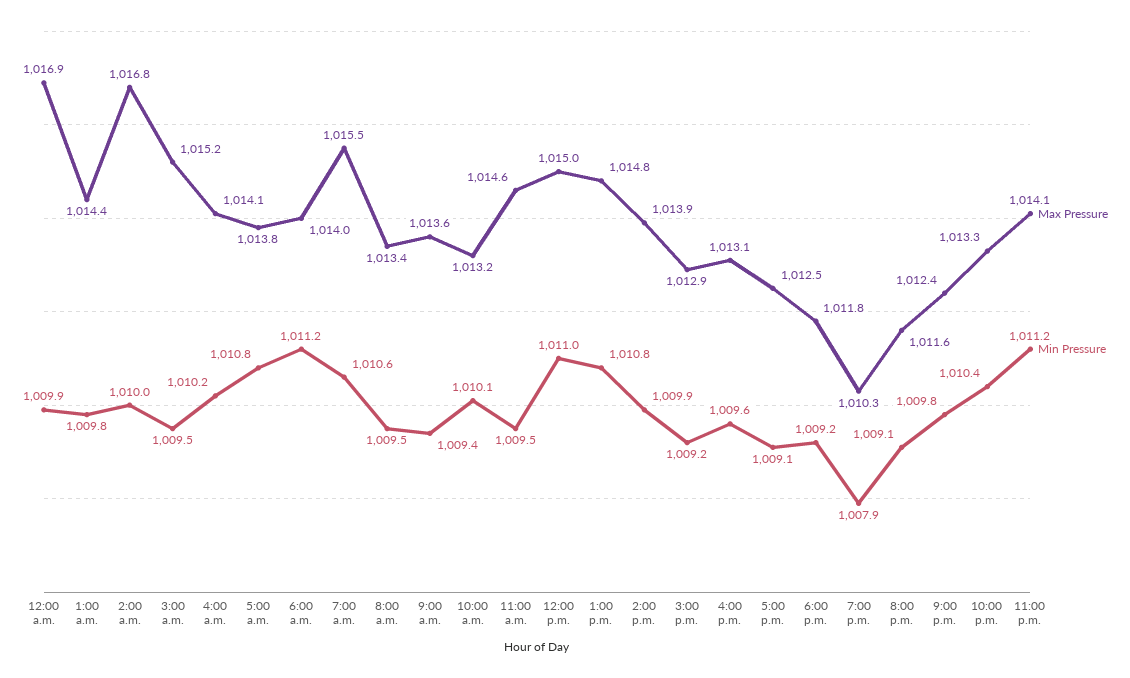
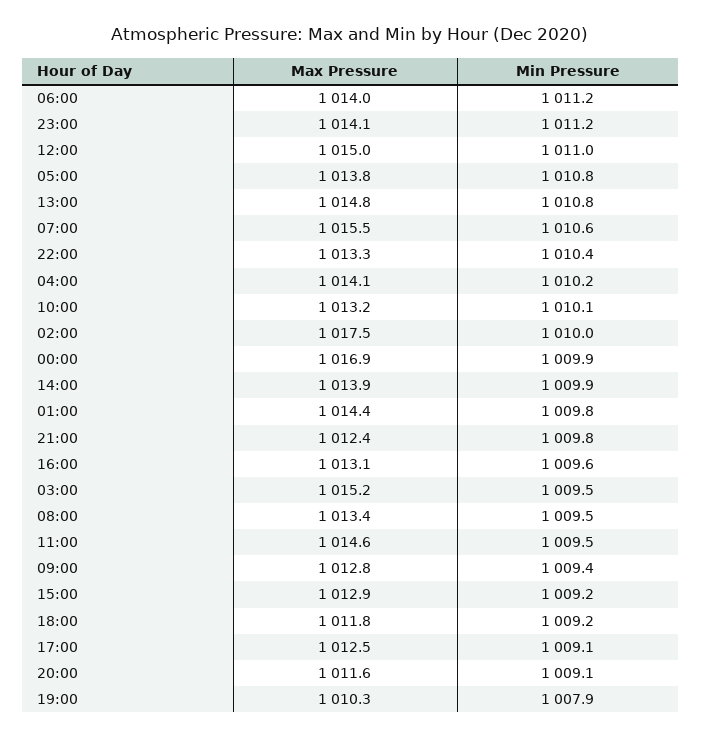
  {
    "Max Pressure": {
      "12:00 a.m.": 1016.9,
      "1:00 a.m.": 1014.4,
-     "2:00 a.m.": 1016.8,
+     "2:00 a.m.": 1017.5,
      "3:00 a.m.": 1015.2,
      "4:00 a.m.": 1014.1,
      "5:00 a.m.": 1013.8,
      "6:00 a.m.": 1014,
      "7:00 a.m.": 1015.5,
      "8:00 a.m.": 1013.4,
-     "9:00 a.m.": 1013.6,
+     "9:00 a.m.": 1012.8,
      "10:00 a.m.": 1013.2,
      "11:00 a.m.": 1014.6,
      "12:00 p.m.": 1015,
      "1:00 p.m.": 1014.8,
      "2:00 p.m.": 1013.9,
      "3:00 p.m.": 1012.9,
      "4:00 p.m.": 1013.1,
      "5:00 p.m.": 1012.5,
      "6:00 p.m.": 1011.8,
      "7:00 p.m.": 1010.3,
      "8:00 p.m.": 1011.6,
      "9:00 p.m.": 1012.4,
      "10:00 p.m.": 1013.3,
      "11:00 p.m.": 1014.1
    },
    "Min Pressure": {
      "12:00 a.m.": 1009.9,
      "1:00 a.m.": 1009.8,
      "2:00 a.m.": 1010,
      "3:00 a.m.": 1009.5,
      "4:00 a.m.": 1010.2,
      "5:00 a.m.": 1010.8,
      "6:00 a.m.": 1011.2,
      "7:00 a.m.": 1010.6,
      "8:00 a.m.": 1009.5,
      "9:00 a.m.": 1009.4,
      "10:00 a.m.": 1010.1,
      "11:00 a.m.": 1009.5,
      "12:00 p.m.": 1011,
      "1:00 p.m.": 1010.8,
      "2:00 p.m.": 1009.9,
      "3:00 p.m.": 1009.2,
      "4:00 p.m.": 1009.6,
      "5:00 p.m.": 1009.1,
      "6:00 p.m.": 1009.2,
      "7:00 p.m.": 1007.9,
      "8:00 p.m.": 1009.1,
      "9:00 p.m.": 1009.8,
      "10:00 p.m.": 1010.4,
      "11:00 p.m.": 1011.2
    }
  }

